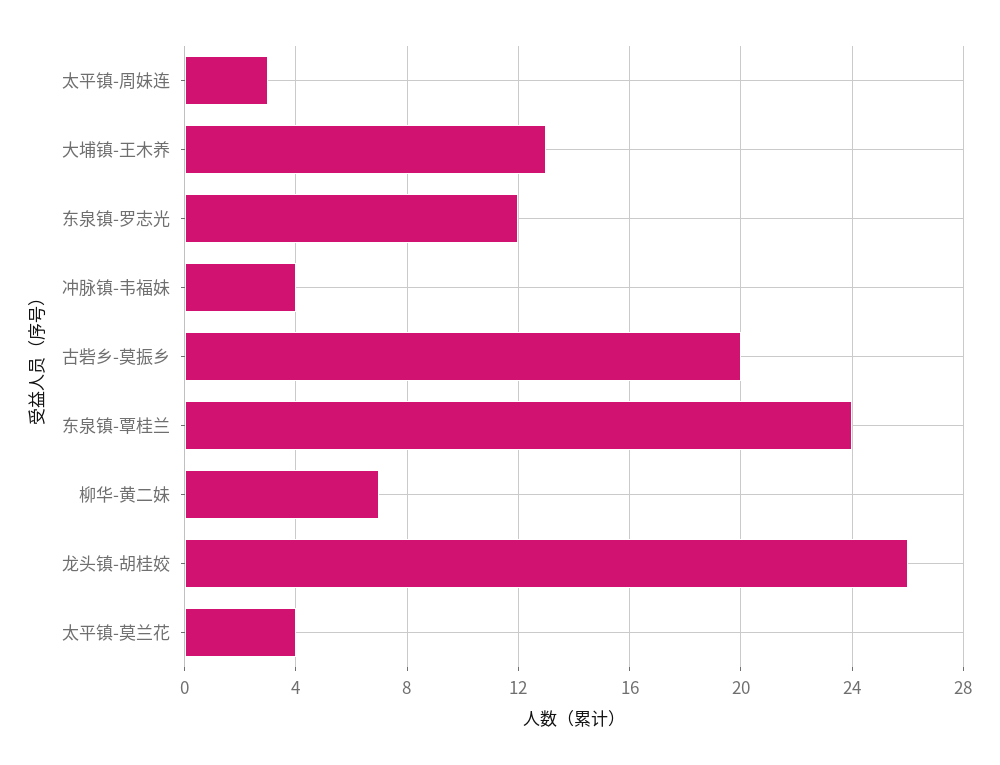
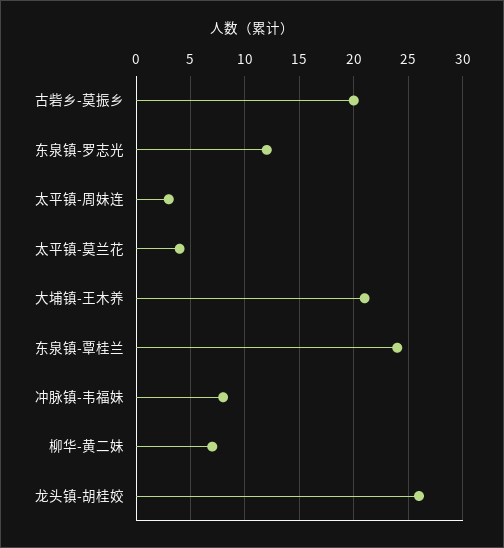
  {
    "太平镇-周妹连": 3,
-   "大埔镇-王木养": 13,
+   "大埔镇-王木养": 21,
    "东泉镇-罗志光": 12,
-   "冲脉镇-韦福妹": 4,
+   "冲脉镇-韦福妹": 8,
    "古砦乡-莫振乡": 20,
    "东泉镇-覃桂兰": 24,
    "柳华-黄二妹": 7,
    "龙头镇-胡桂姣": 26,
    "太平镇-莫兰花": 4
  }

